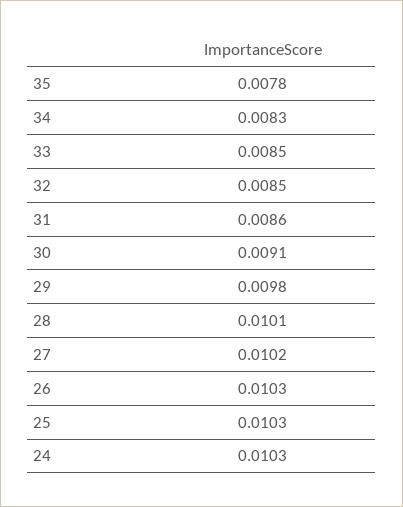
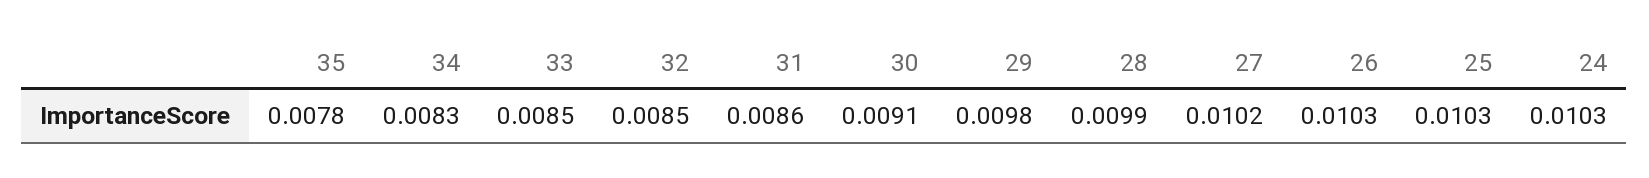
  {
    "35": 0.0078,
    "34": 0.0083,
    "33": 0.0085,
    "32": 0.0085,
    "31": 0.0086,
    "30": 0.0091,
    "29": 0.0098,
-   "28": 0.0101,
+   "28": 0.0099,
    "27": 0.0102,
    "26": 0.0103,
    "25": 0.0103,
    "24": 0.0103
  }

